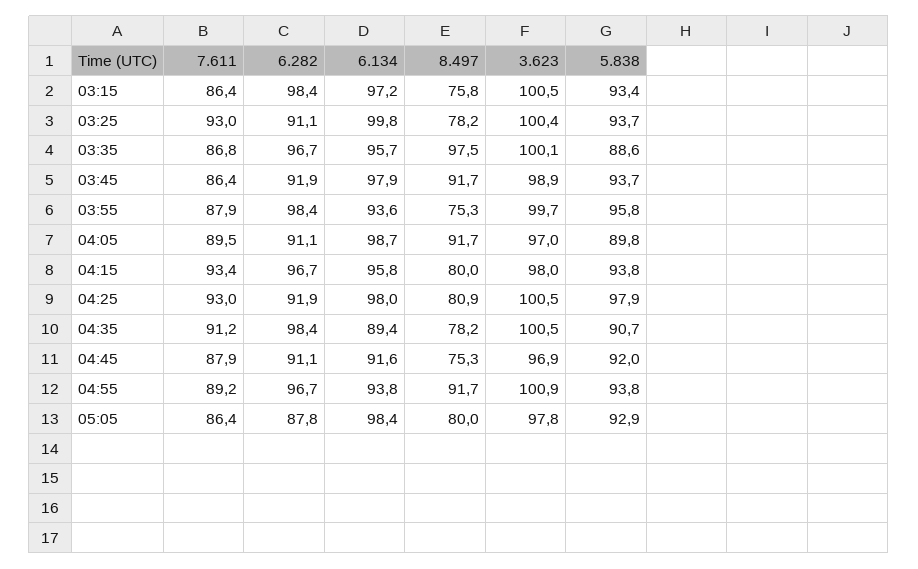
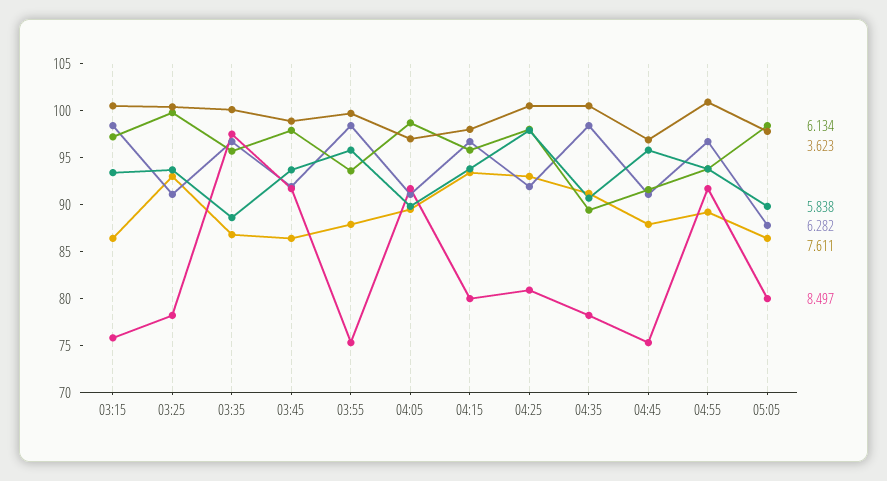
  {
    "7.611": {
      "03:15": 86.4,
      "03:25": 93,
      "03:35": 86.8,
      "03:45": 86.4,
      "03:55": 87.9,
      "04:05": 89.5,
      "04:15": 93.4,
      "04:25": 93,
      "04:35": 91.2,
      "04:45": 87.9,
      "04:55": 89.2,
      "05:05": 86.4
    },
    "6.282": {
      "03:15": 98.4,
      "03:25": 91.1,
      "03:35": 96.7,
      "03:45": 91.9,
      "03:55": 98.4,
      "04:05": 91.1,
      "04:15": 96.7,
      "04:25": 91.9,
      "04:35": 98.4,
      "04:45": 91.1,
      "04:55": 96.7,
      "05:05": 87.8
    },
    "6.134": {
      "03:15": 97.2,
      "03:25": 99.8,
      "03:35": 95.7,
      "03:45": 97.9,
      "03:55": 93.6,
      "04:05": 98.7,
      "04:15": 95.8,
      "04:25": 98,
      "04:35": 89.4,
      "04:45": 91.6,
      "04:55": 93.8,
      "05:05": 98.4
    },
    "8.497": {
      "03:15": 75.8,
      "03:25": 78.2,
      "03:35": 97.5,
      "03:45": 91.7,
      "03:55": 75.3,
      "04:05": 91.7,
      "04:15": 80,
      "04:25": 80.9,
      "04:35": 78.2,
      "04:45": 75.3,
      "04:55": 91.7,
      "05:05": 80
    },
    "3.623": {
      "03:15": 100.5,
      "03:25": 100.4,
      "03:35": 100.1,
      "03:45": 98.9,
      "03:55": 99.7,
      "04:05": 97,
      "04:15": 98,
      "04:25": 100.5,
      "04:35": 100.5,
      "04:45": 96.9,
      "04:55": 100.9,
      "05:05": 97.8
    },
    "5.838": {
      "03:15": 93.4,
      "03:25": 93.7,
      "03:35": 88.6,
      "03:45": 93.7,
      "03:55": 95.8,
      "04:05": 89.8,
      "04:15": 93.8,
      "04:25": 97.9,
      "04:35": 90.7,
-     "04:45": 92,
+     "04:45": 96,
      "04:55": 93.8,
-     "05:05": 92.9
+     "05:05": 90
    }
  }

